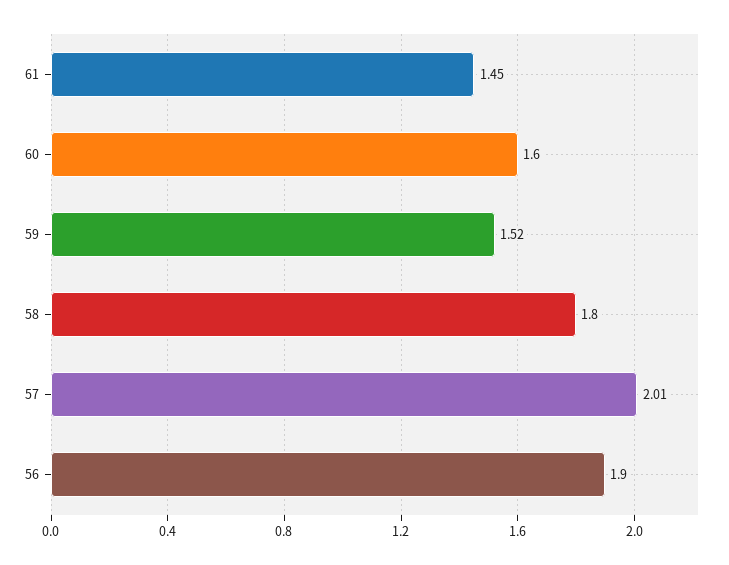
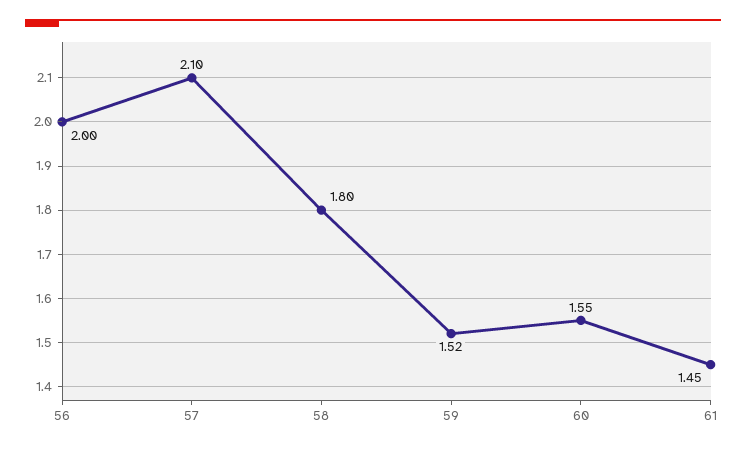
  {
    "61": 1.45,
-   "60": 1.6,
+   "60": 1.55,
    "59": 1.52,
    "58": 1.8,
-   "57": 2.01,
+   "57": 2.1,
-   "56": 1.9
+   "56": 2
  }

